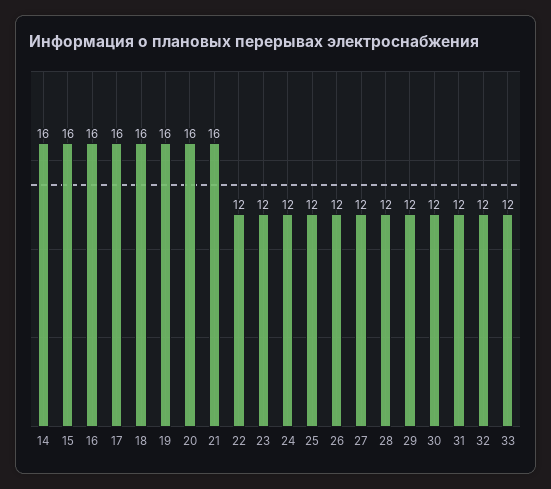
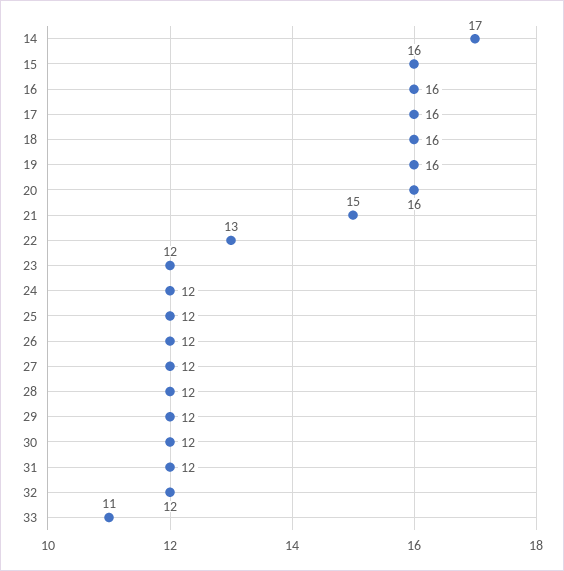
  {
-   "14": 16,
+   "14": 17,
    "15": 16,
    "16": 16,
    "17": 16,
    "18": 16,
    "19": 16,
    "20": 16,
-   "21": 16,
+   "21": 15,
-   "22": 12,
+   "22": 13,
    "23": 12,
    "24": 12,
    "25": 12,
    "26": 12,
    "27": 12,
    "28": 12,
    "29": 12,
    "30": 12,
    "31": 12,
    "32": 12,
-   "33": 12
+   "33": 11
  }

